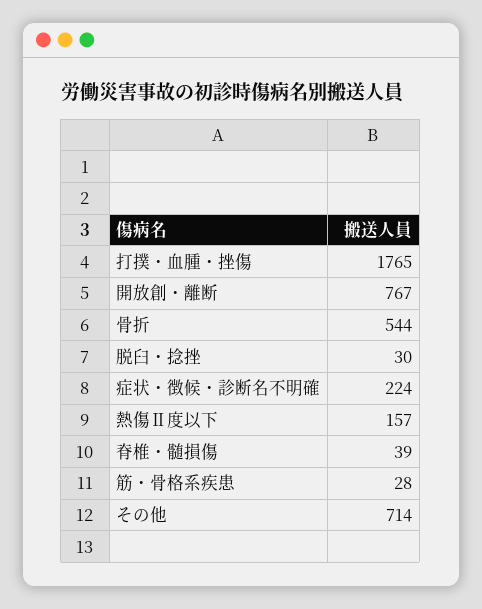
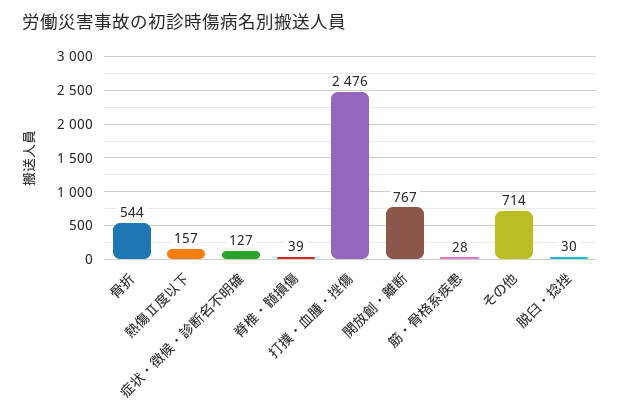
  {
-   "打撲・血腫・挫傷": 1765,
+   "打撲・血腫・挫傷": 2476,
    "開放創・離断": 767,
    "骨折": 544,
    "脱臼・捻挫": 30,
-   "症状・徴候・診断名不明確": 224,
+   "症状・徴候・診断名不明確": 127,
    "熱傷Ⅱ度以下": 157,
    "脊椎・髄損傷": 39,
    "筋・骨格系疾患": 28,
    "その他": 714
  }

